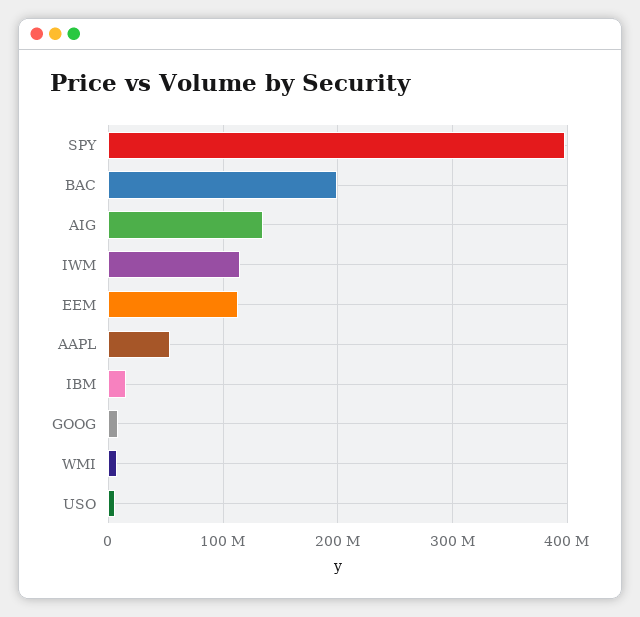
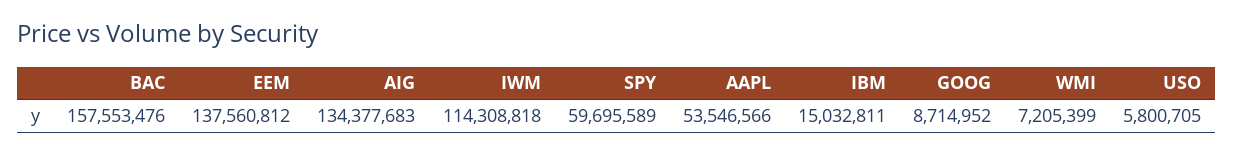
  {
-   "SPY": 400000000,
+   "SPY": 59695589,
-   "BAC": 200000000,
+   "BAC": 157553476,
    "AIG": 134377683,
    "IWM": 114308818,
-   "EEM": 110000000,
+   "EEM": 137560812,
    "AAPL": 53546566,
    "IBM": 15032811,
    "GOOG": 8714952,
    "WMI": 7205399,
    "USO": 5800705
  }

